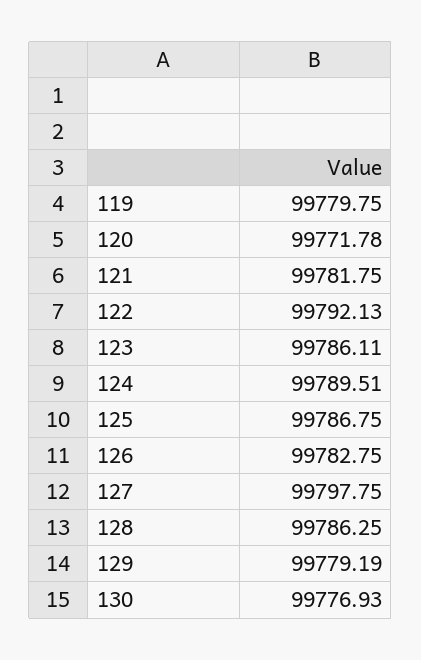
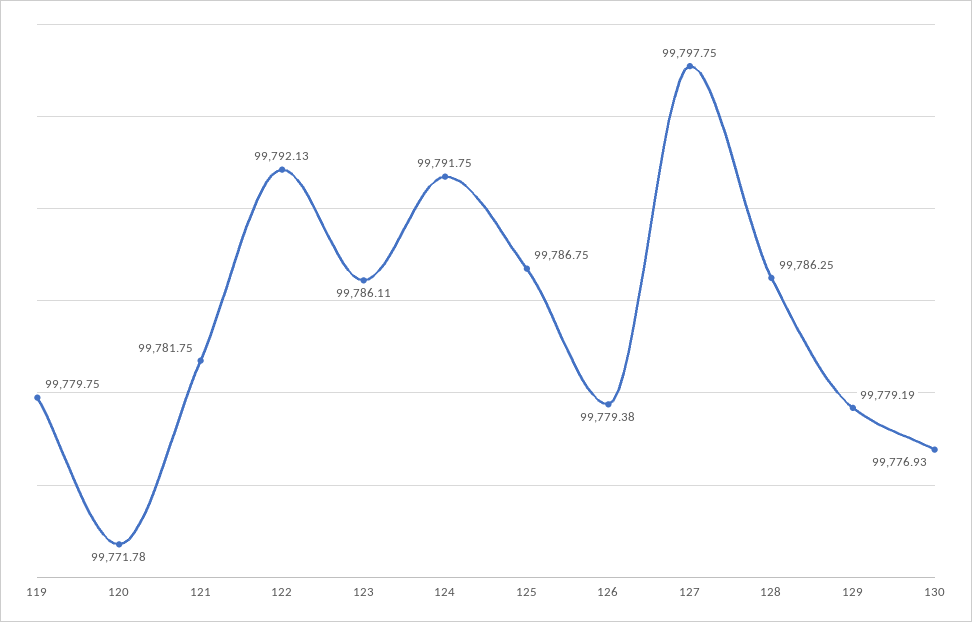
  {
    "119": 99779.75,
    "120": 99771.78,
    "121": 99781.75,
    "122": 99792.13,
    "123": 99786.11,
-   "124": 99789.51,
+   "124": 99791.75,
    "125": 99786.75,
-   "126": 99782.75,
+   "126": 99779.38,
    "127": 99797.75,
    "128": 99786.25,
    "129": 99779.19,
    "130": 99776.93
  }

